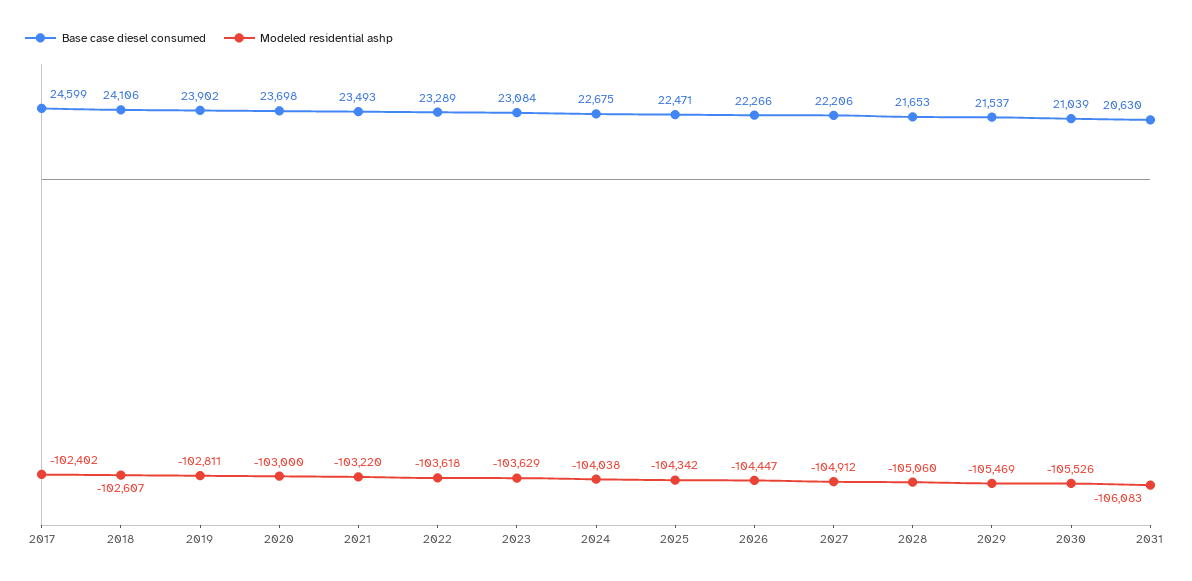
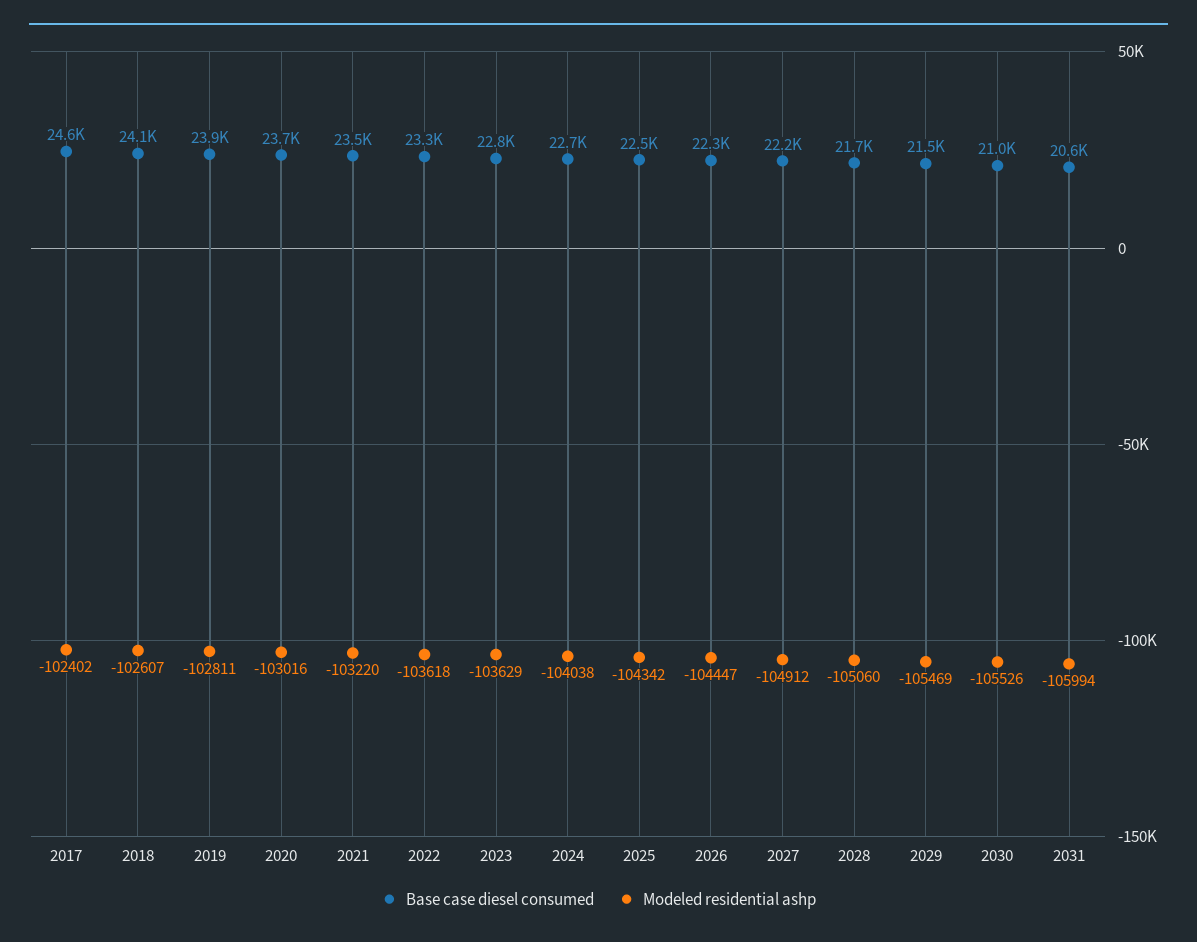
  {
    "Base case diesel consumed": {
      "2017": 24599,
      "2018": 24106,
      "2019": 23902,
      "2020": 23698,
      "2021": 23493,
      "2022": 23289,
-     "2023": 23084,
+     "2023": 22800,
      "2024": 22675,
      "2025": 22471,
      "2026": 22266,
      "2027": 22206,
      "2028": 21653,
      "2029": 21537,
      "2030": 21039,
      "2031": 20630
    },
    "Modeled residential ashp": {
      "2017": -102402,
      "2018": -102607,
      "2019": -102811,
-     "2020": -103000,
+     "2020": -103016,
      "2021": -103220,
      "2022": -103618,
      "2023": -103629,
      "2024": -104038,
      "2025": -104342,
      "2026": -104447,
      "2027": -104912,
      "2028": -105060,
      "2029": -105469,
      "2030": -105526,
-     "2031": -106083
+     "2031": -105994
    }
  }

